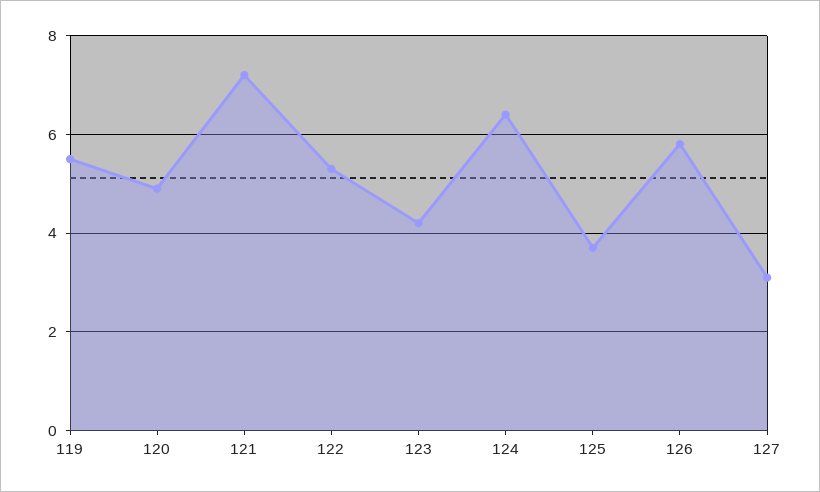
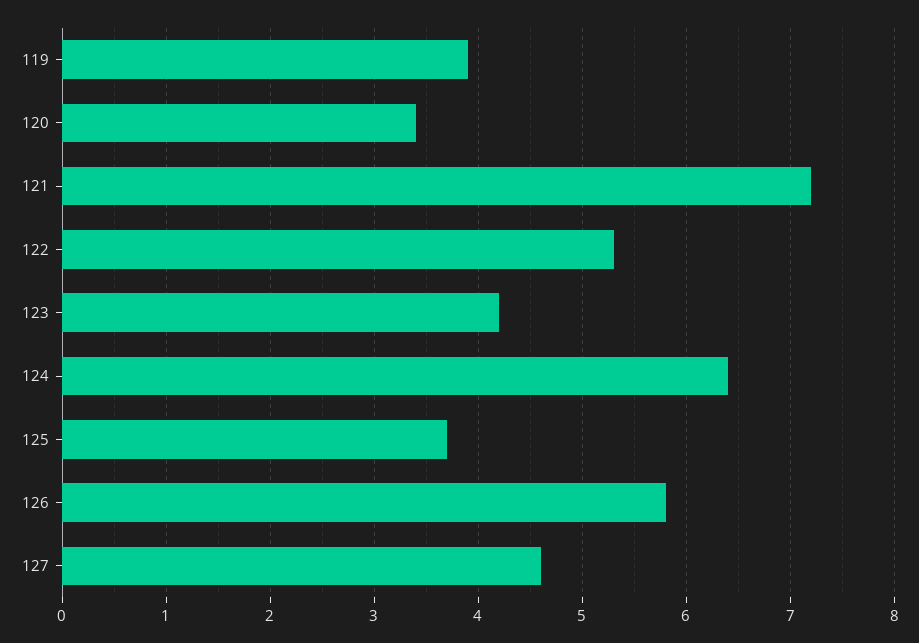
  {
-   "119": 5.5,
+   "119": 3.9,
-   "120": 5,
+   "120": 3.4,
    "121": 7.2,
    "122": 5.3,
    "123": 4.2,
    "124": 6.4,
    "125": 3.7,
    "126": 5.8,
-   "127": 3
+   "127": 4.6
  }

